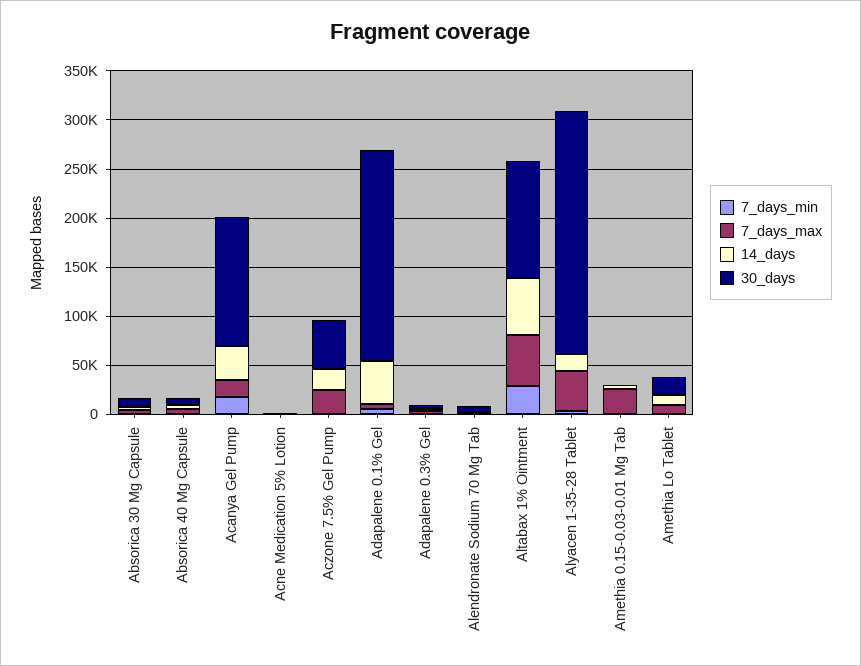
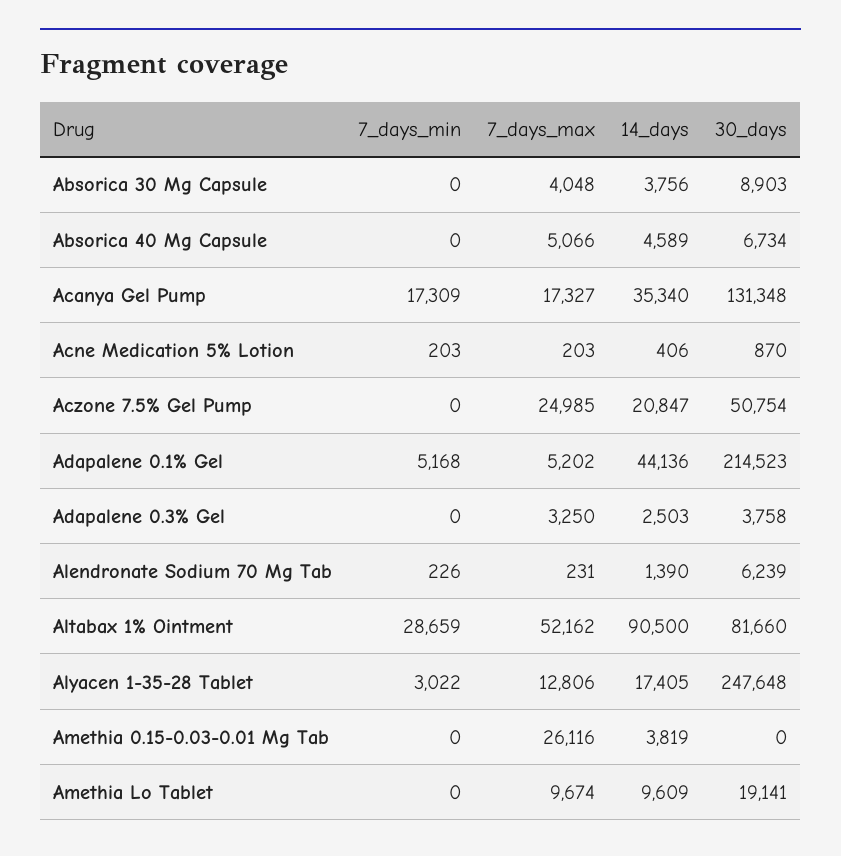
  {
    "7_days_min": {
      "Absorica 30 Mg Capsule": 0,
      "Absorica 40 Mg Capsule": 0,
      "Acanya Gel Pump": 17309,
      "Acne Medication 5% Lotion": 203,
      "Aczone 7.5% Gel Pump": 0,
      "Adapalene 0.1% Gel": 5168,
      "Adapalene 0.3% Gel": 0,
      "Alendronate Sodium 70 Mg Tab": 226,
      "Altabax 1% Ointment": 28659,
      "Alyacen 1-35-28 Tablet": 3022,
      "Amethia 0.15-0.03-0.01 Mg Tab": 0,
      "Amethia Lo Tablet": 0
    },
    "7_days_max": {
      "Absorica 30 Mg Capsule": 4048,
      "Absorica 40 Mg Capsule": 5066,
      "Acanya Gel Pump": 17327,
      "Acne Medication 5% Lotion": 203,
      "Aczone 7.5% Gel Pump": 24985,
      "Adapalene 0.1% Gel": 5202,
      "Adapalene 0.3% Gel": 3250,
      "Alendronate Sodium 70 Mg Tab": 231,
      "Altabax 1% Ointment": 52162,
-     "Alyacen 1-35-28 Tablet": 40000,
+     "Alyacen 1-35-28 Tablet": 12806,
      "Amethia 0.15-0.03-0.01 Mg Tab": 26116,
      "Amethia Lo Tablet": 9674
    },
    "14_days": {
      "Absorica 30 Mg Capsule": 3756,
      "Absorica 40 Mg Capsule": 4589,
      "Acanya Gel Pump": 35340,
      "Acne Medication 5% Lotion": 406,
      "Aczone 7.5% Gel Pump": 20847,
      "Adapalene 0.1% Gel": 44136,
      "Adapalene 0.3% Gel": 2503,
      "Alendronate Sodium 70 Mg Tab": 1390,
-     "Altabax 1% Ointment": 60000,
+     "Altabax 1% Ointment": 90500,
      "Alyacen 1-35-28 Tablet": 17405,
      "Amethia 0.15-0.03-0.01 Mg Tab": 3819,
      "Amethia Lo Tablet": 9609
    },
    "30_days": {
      "Absorica 30 Mg Capsule": 8903,
      "Absorica 40 Mg Capsule": 6734,
      "Acanya Gel Pump": 131348,
      "Acne Medication 5% Lotion": 870,
      "Aczone 7.5% Gel Pump": 50754,
      "Adapalene 0.1% Gel": 214523,
      "Adapalene 0.3% Gel": 3758,
      "Alendronate Sodium 70 Mg Tab": 6239,
-     "Altabax 1% Ointment": 120000,
+     "Altabax 1% Ointment": 81660,
      "Alyacen 1-35-28 Tablet": 247648,
      "Amethia 0.15-0.03-0.01 Mg Tab": 0,
      "Amethia Lo Tablet": 19141
    }
  }

